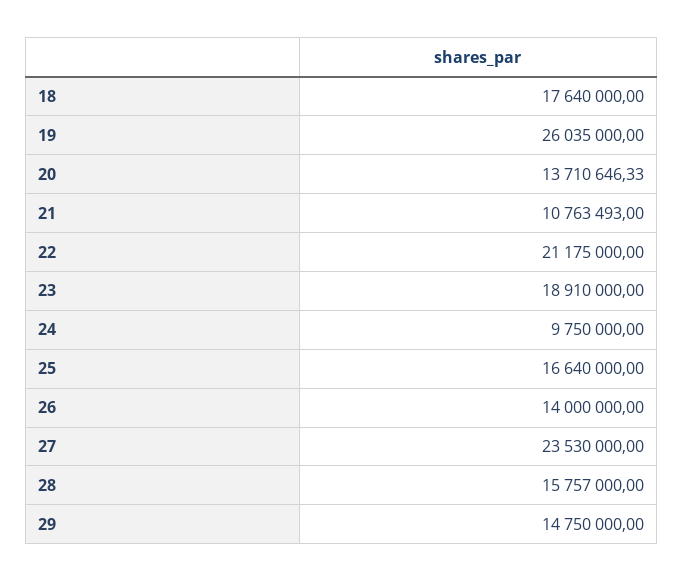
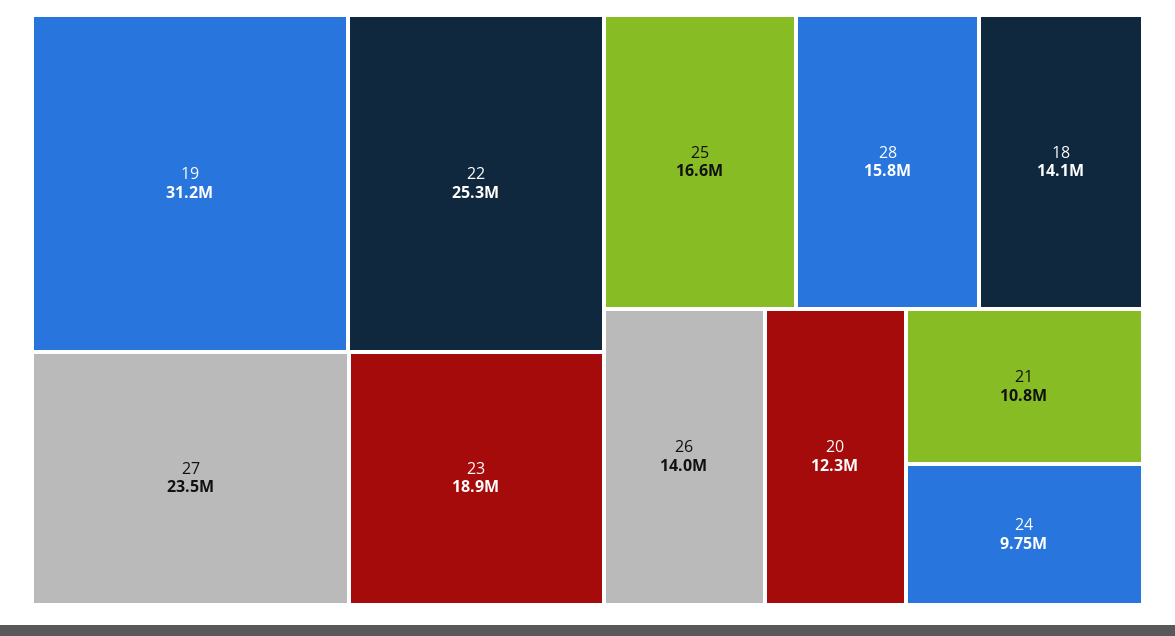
  {
-   "18": 17640000,
+   "18": 14100000,
-   "19": 26035000,
+   "19": 31200000,
-   "20": 13710646.33,
+   "20": 12300000,
    "21": 10763493,
-   "22": 21175000,
+   "22": 25300000,
    "23": 18910000,
    "24": 9750000,
    "25": 16640000,
    "26": 14000000,
    "27": 23530000,
-   "28": 15757000,
+   "28": 15757000
-   "29": 14750000
  }

